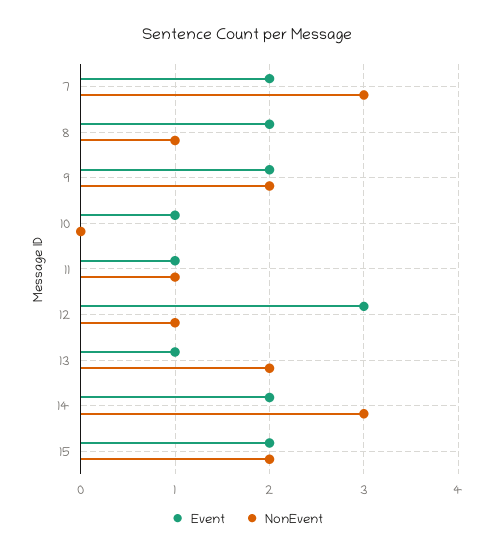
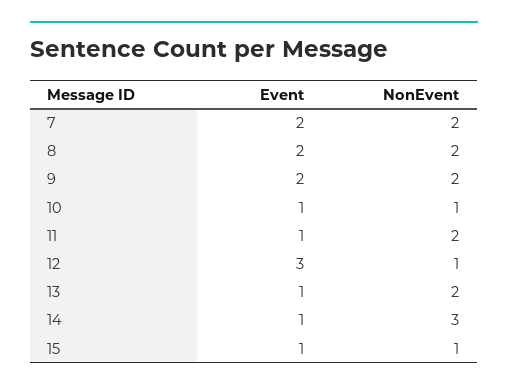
  {
    "Event": {
      "7": 2,
      "8": 2,
      "9": 2,
      "10": 1,
      "11": 1,
      "12": 3,
      "13": 1,
-     "14": 2,
+     "14": 1,
-     "15": 2
+     "15": 1
    },
    "NonEvent": {
-     "7": 3,
+     "7": 2,
-     "8": 1,
+     "8": 2,
      "9": 2,
-     "10": 0,
+     "10": 1,
-     "11": 1,
+     "11": 2,
      "12": 1,
      "13": 2,
      "14": 3,
-     "15": 2
+     "15": 1
    }
  }

